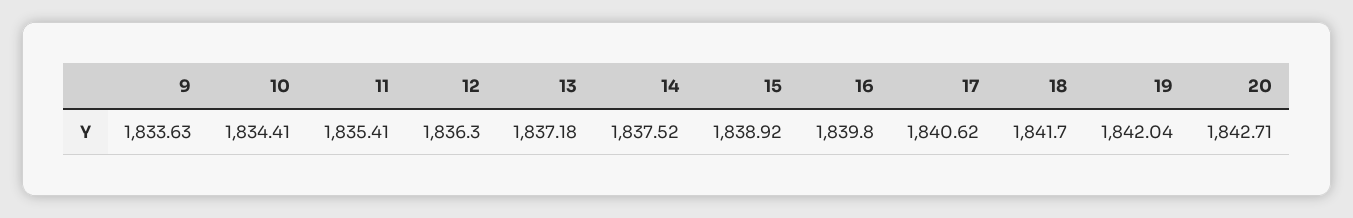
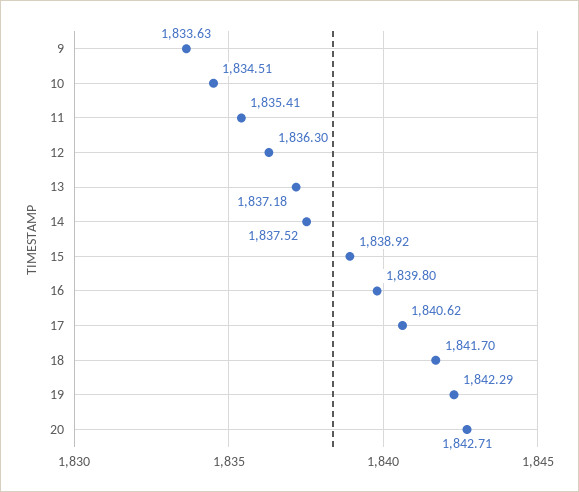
  {
    "9": 1833.63,
-   "10": 1834.41,
+   "10": 1834.51,
    "11": 1835.41,
    "12": 1836.3,
    "13": 1837.18,
    "14": 1837.52,
    "15": 1838.92,
    "16": 1839.8,
    "17": 1840.62,
    "18": 1841.7,
-   "19": 1842.04,
+   "19": 1842.29,
    "20": 1842.71
  }

